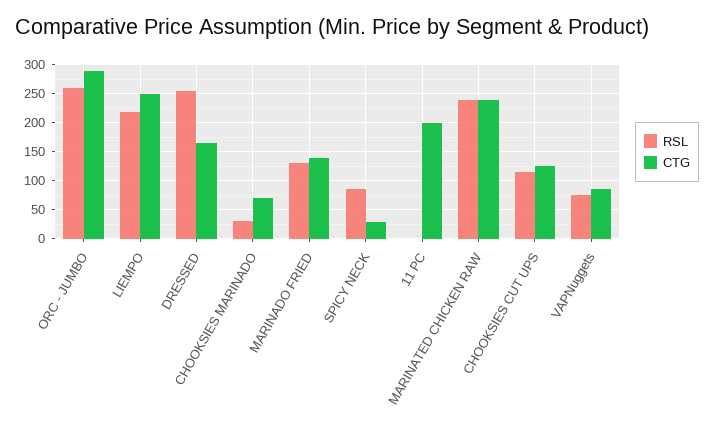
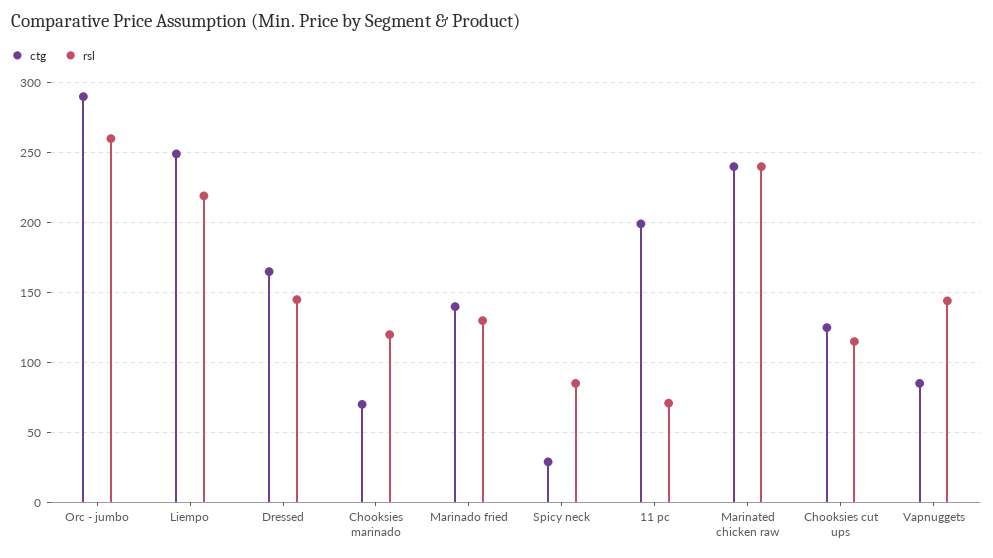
  {
    "RSL": {
      "ORC - JUMBO": 260,
      "LIEMPO": 220,
-     "DRESSED": 250,
+     "DRESSED": 145,
-     "CHOOKSIES MARINADO": 25,
+     "CHOOKSIES MARINADO": 120,
      "MARINADO FRIED": 130,
      "SPICY NECK": 85,
-     "11 PC": 0,
+     "11 PC": 70,
      "MARINATED CHICKEN RAW": 240,
      "CHOOKSIES CUT UPS": 115,
-     "VAPNuggets": 75
+     "VAPNuggets": 145
    },
    "CTG": {
      "ORC - JUMBO": 290,
      "LIEMPO": 250,
      "DRESSED": 165,
      "CHOOKSIES MARINADO": 70,
      "MARINADO FRIED": 140,
      "SPICY NECK": 30,
      "11 PC": 200,
      "MARINATED CHICKEN RAW": 240,
      "CHOOKSIES CUT UPS": 125,
      "VAPNuggets": 85
    }
  }

